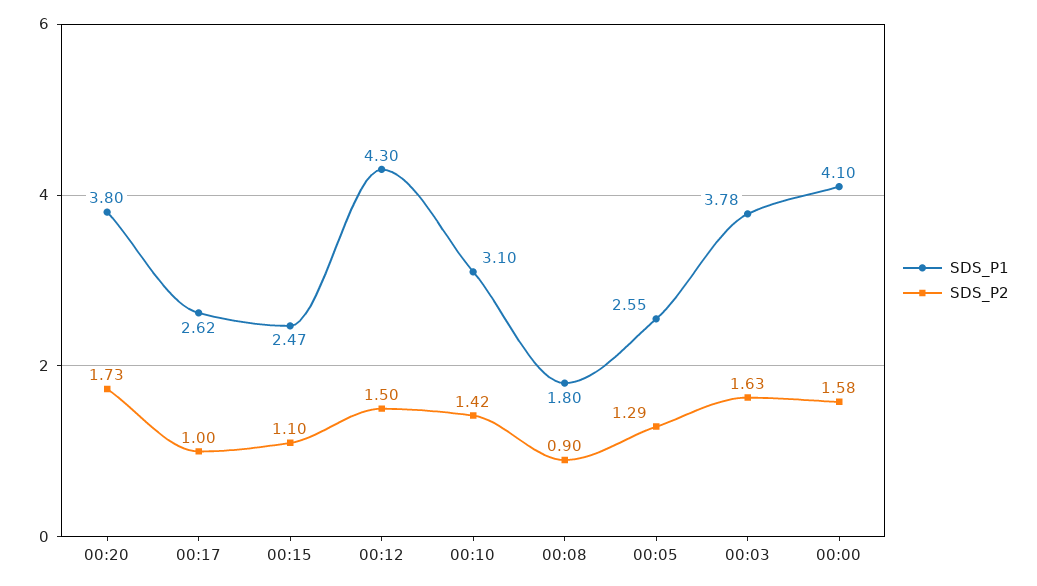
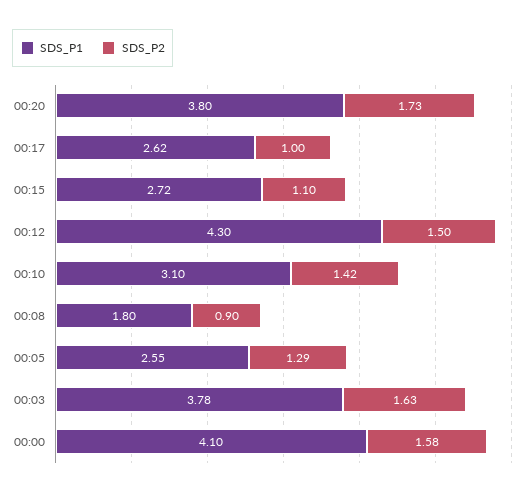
  {
    "SDS_P1": {
      "00:20": 3.8,
      "00:17": 2.62,
-     "00:15": 2.47,
+     "00:15": 2.72,
      "00:12": 4.3,
      "00:10": 3.1,
      "00:08": 1.8,
      "00:05": 2.55,
      "00:03": 3.78,
      "00:00": 4.1
    },
    "SDS_P2": {
      "00:20": 1.73,
      "00:17": 1,
      "00:15": 1.1,
      "00:12": 1.5,
      "00:10": 1.42,
      "00:08": 0.9,
      "00:05": 1.29,
      "00:03": 1.63,
      "00:00": 1.58
    }
  }

